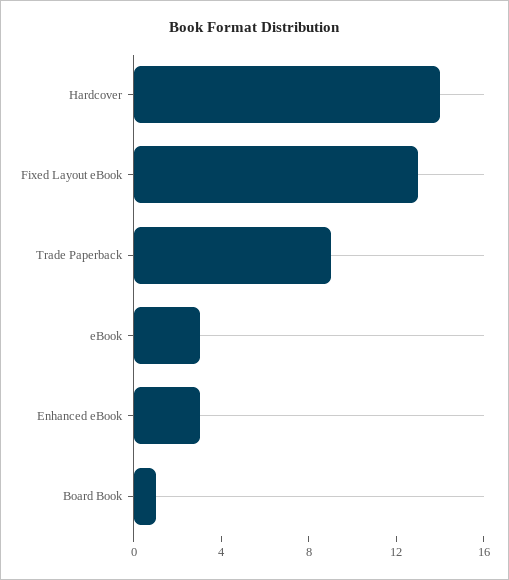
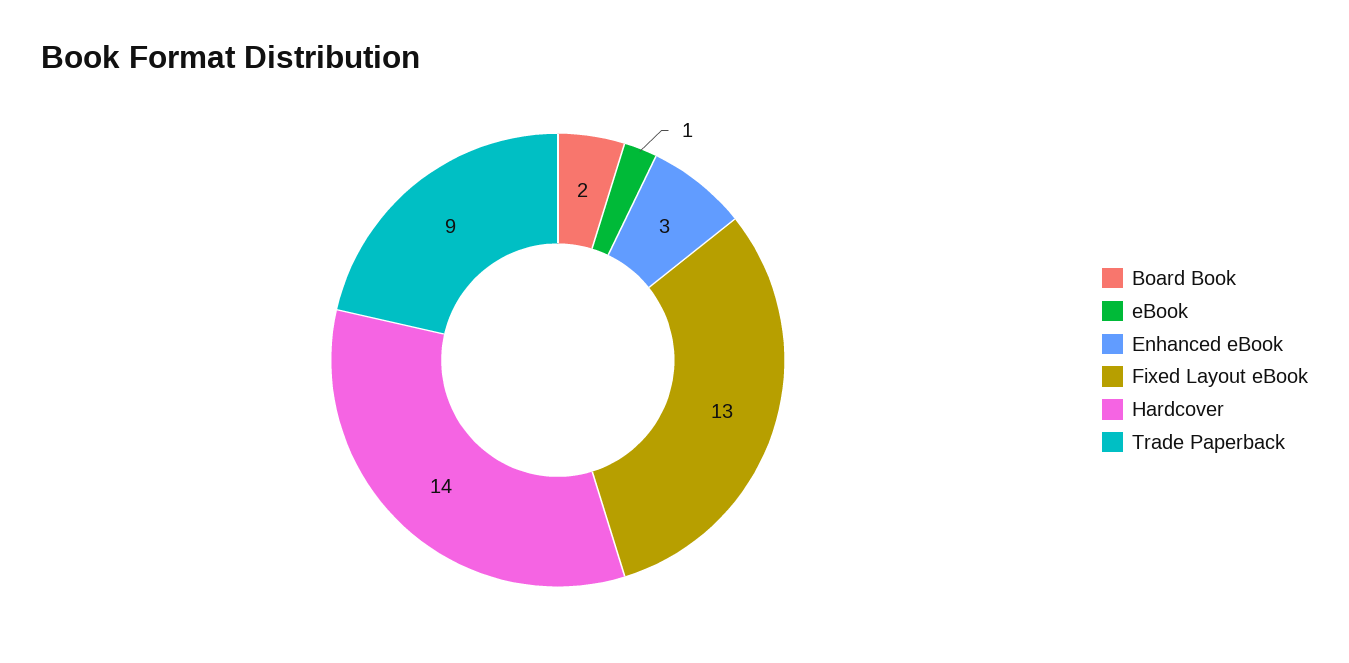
  {
    "Hardcover": 14,
    "Fixed Layout eBook": 13,
    "Trade Paperback": 9,
-   "eBook": 3,
+   "eBook": 1,
    "Enhanced eBook": 3,
-   "Board Book": 1
+   "Board Book": 2
  }

